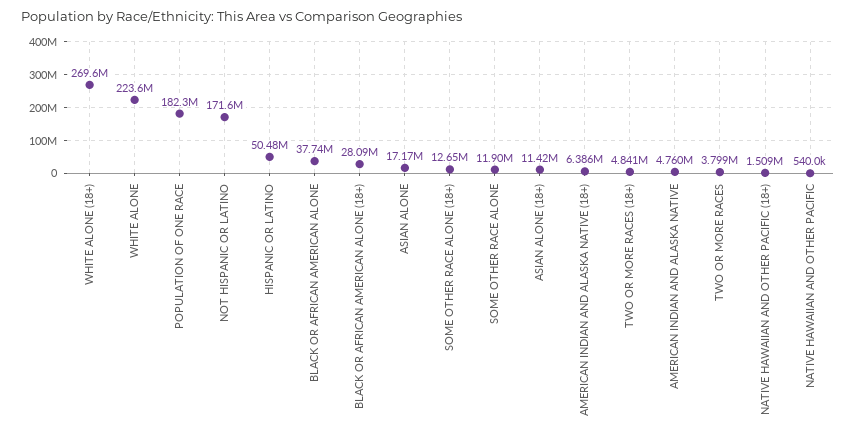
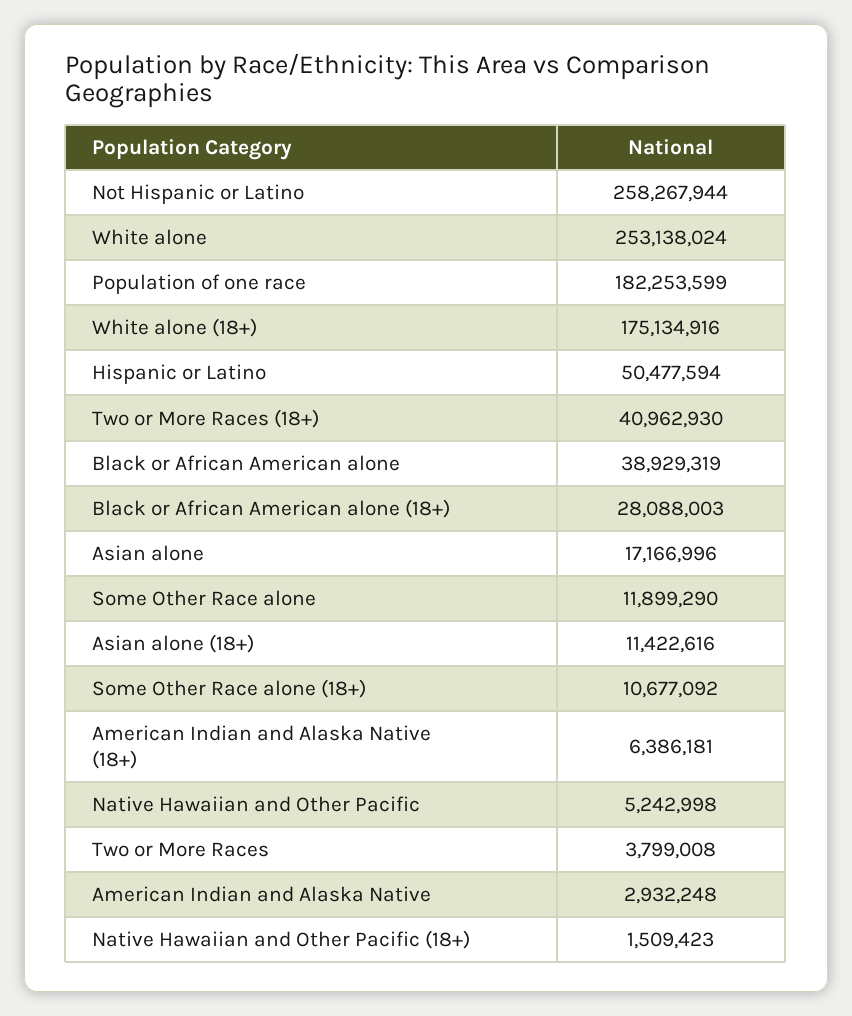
  {
-   "WHITE ALONE (18+)": 269600000,
+   "WHITE ALONE (18+)": 175134916,
-   "WHITE ALONE": 223600000,
+   "WHITE ALONE": 253138024,
    "POPULATION OF ONE RACE": 182253599,
-   "NOT HISPANIC OR LATINO": 171600000,
+   "NOT HISPANIC OR LATINO": 258267944,
    "HISPANIC OR LATINO": 50477594,
-   "BLACK OR AFRICAN AMERICAN ALONE": 37740000,
+   "BLACK OR AFRICAN AMERICAN ALONE": 38929319,
    "BLACK OR AFRICAN AMERICAN ALONE (18+)": 28088003,
    "ASIAN ALONE": 17166996,
-   "SOME OTHER RACE ALONE (18+)": 12650000,
+   "SOME OTHER RACE ALONE (18+)": 10677092,
    "SOME OTHER RACE ALONE": 11899290,
    "ASIAN ALONE (18+)": 11422616,
    "AMERICAN INDIAN AND ALASKA NATIVE (18+)": 6386181,
-   "TWO OR MORE RACES (18+)": 4841000,
+   "TWO OR MORE RACES (18+)": 40962930,
-   "AMERICAN INDIAN AND ALASKA NATIVE": 4760000,
+   "AMERICAN INDIAN AND ALASKA NATIVE": 2932248,
    "TWO OR MORE RACES": 3799008,
    "NATIVE HAWAIIAN AND OTHER PACIFIC (18+)": 1509423,
-   "NATIVE HAWAIIAN AND OTHER PACIFIC": 540000
+   "NATIVE HAWAIIAN AND OTHER PACIFIC": 5242998
  }

